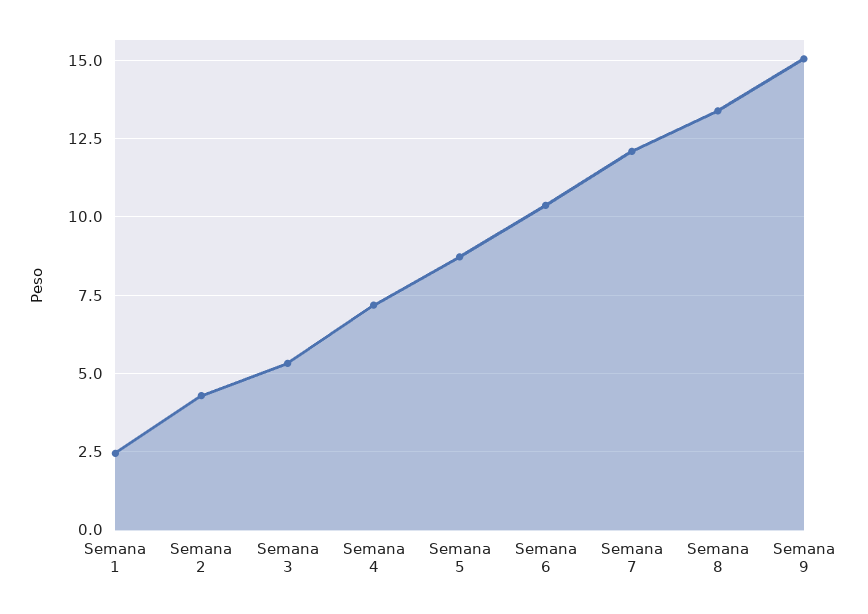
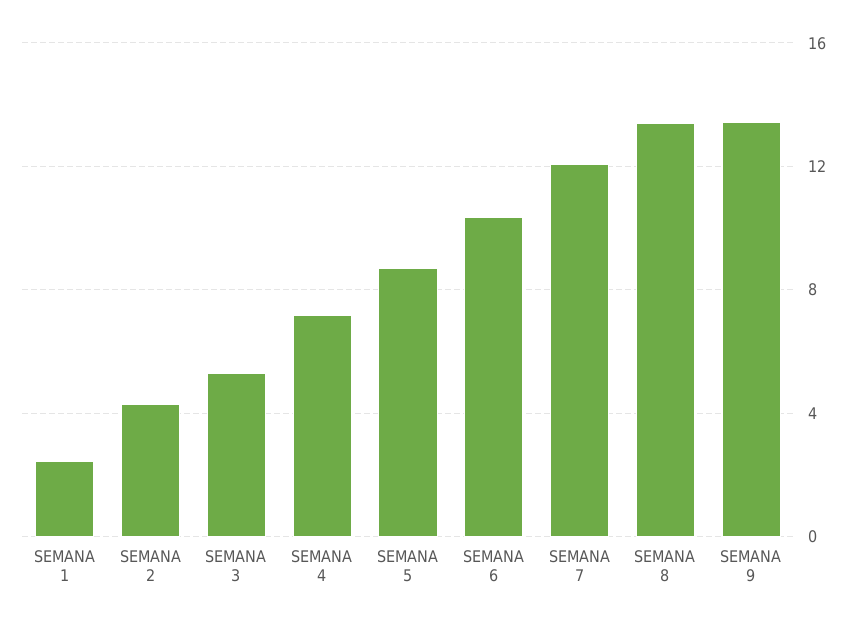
  {
    "Semana 1": 2.5,
    "Semana 2": 4.25,
    "Semana 3": 5.25,
    "Semana 4": 7.25,
    "Semana 5": 8.75,
    "Semana 6": 10.25,
    "Semana 7": 12,
    "Semana 8": 13.5,
-   "Semana 9": 15
+   "Semana 9": 13.5
  }

